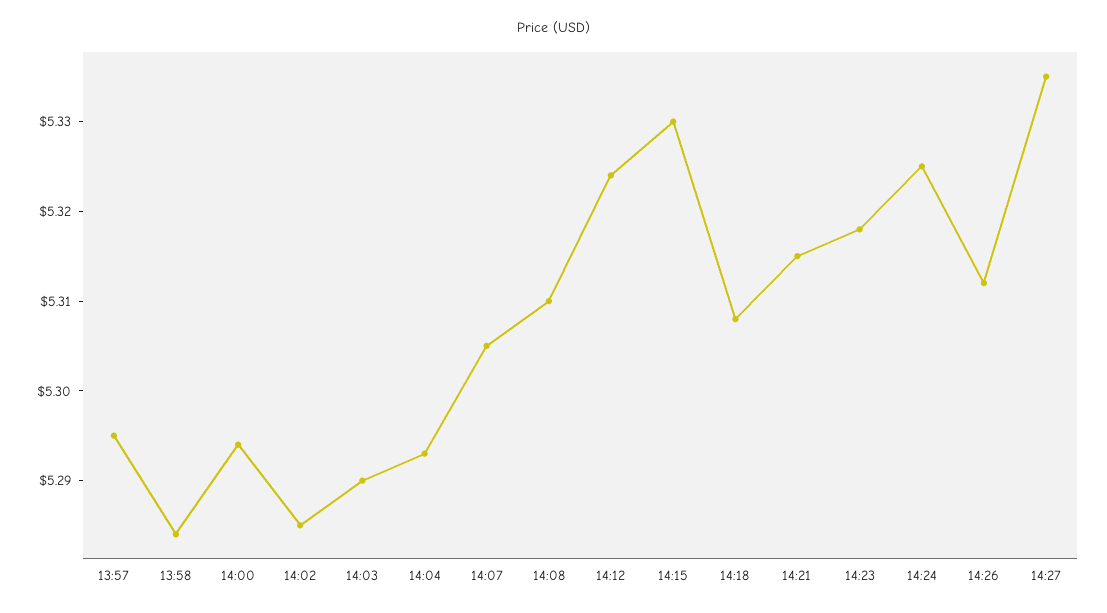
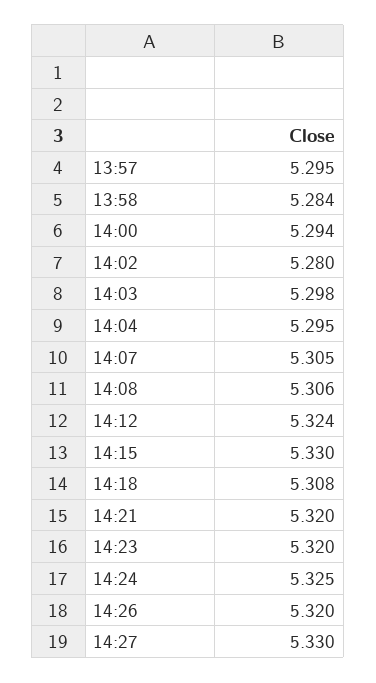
  {
    "13:57": 5.295,
    "13:58": 5.284,
    "14:00": 5.294,
-   "14:02": 5.285,
+   "14:02": 5.28,
-   "14:03": 5.29,
+   "14:03": 5.298,
-   "14:04": 5.293,
+   "14:04": 5.295,
    "14:07": 5.305,
-   "14:08": 5.31,
+   "14:08": 5.306,
    "14:12": 5.324,
    "14:15": 5.33,
    "14:18": 5.308,
-   "14:21": 5.315,
+   "14:21": 5.32,
-   "14:23": 5.318,
+   "14:23": 5.32,
    "14:24": 5.325,
-   "14:26": 5.312,
+   "14:26": 5.32,
-   "14:27": 5.335
+   "14:27": 5.33
  }

